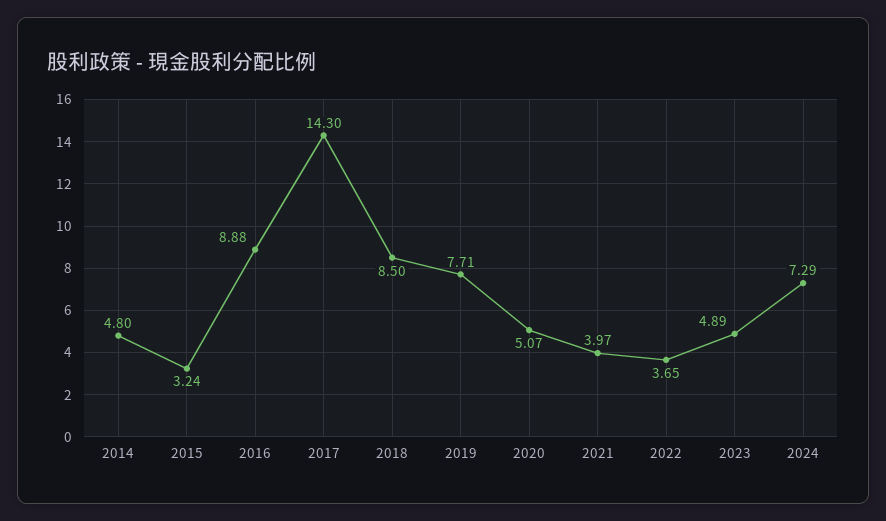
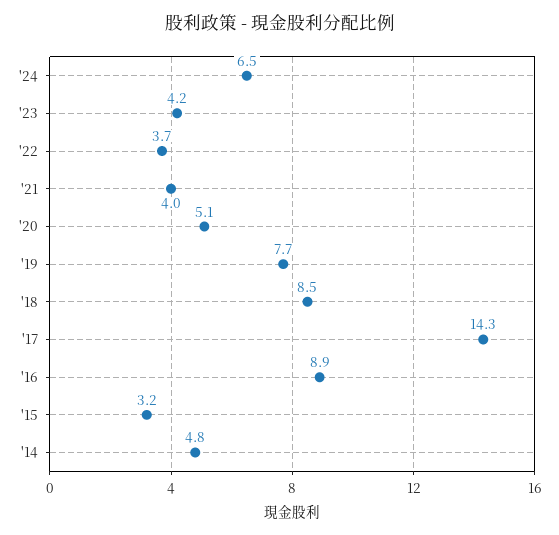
  {
    "2014": 4.8,
    "2015": 3.24,
    "2016": 8.88,
    "2017": 14.3,
    "2018": 8.5,
    "2019": 7.71,
    "2020": 5.07,
    "2021": 3.97,
    "2022": 3.65,
-   "2023": 4.89,
+   "2023": 4.2,
-   "2024": 7.29
+   "2024": 6.5
  }

